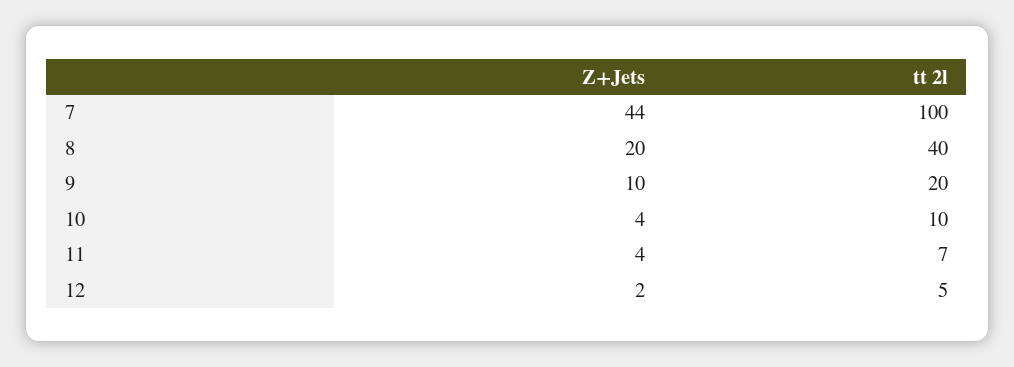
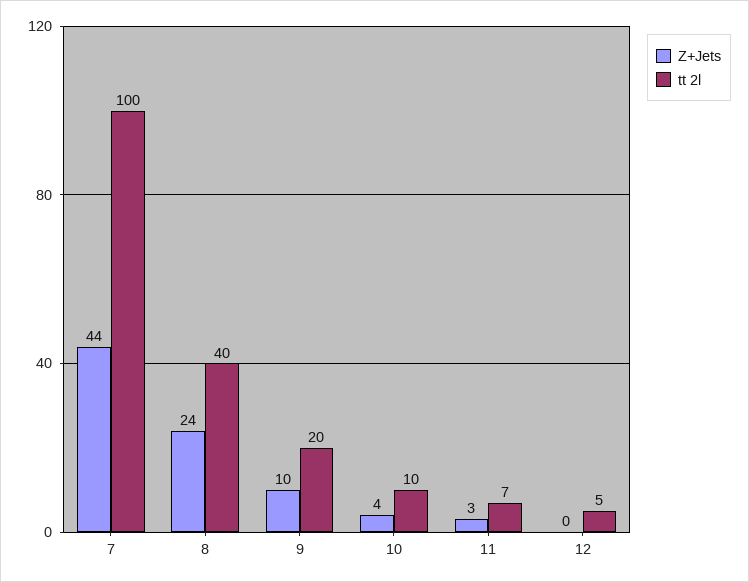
  {
    "Z+Jets": {
      "7": 44,
-     "8": 20,
+     "8": 24,
      "9": 10,
      "10": 4,
-     "11": 4,
+     "11": 3,
-     "12": 2
+     "12": 0
    },
    "tt 2l": {
      "7": 100,
      "8": 40,
      "9": 20,
      "10": 10,
      "11": 7,
      "12": 5
    }
  }

